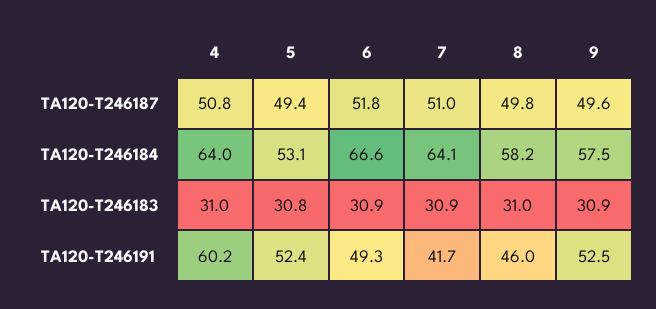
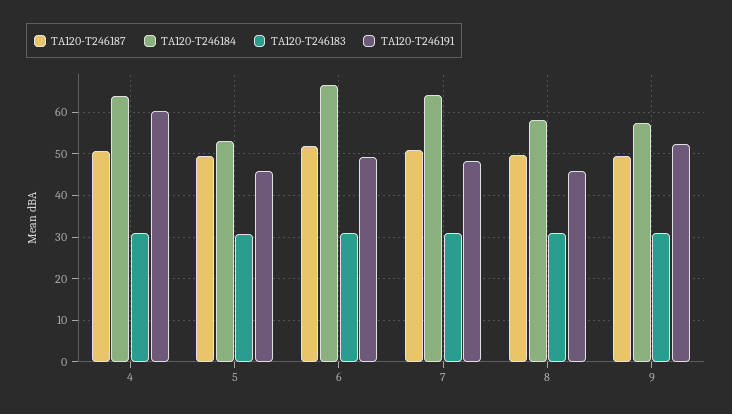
  {
    "TA120-T246187": {
      "4": 50.8,
      "5": 49.4,
      "6": 51.8,
      "7": 51,
      "8": 49.8,
      "9": 49.6
    },
    "TA120-T246184": {
      "4": 64,
      "5": 53.1,
      "6": 66.6,
      "7": 64.1,
      "8": 58.2,
      "9": 57.5
    },
    "TA120-T246183": {
      "4": 31,
      "5": 30.8,
      "6": 30.9,
      "7": 30.9,
      "8": 31,
      "9": 30.9
    },
    "TA120-T246191": {
      "4": 60.2,
-     "5": 52.4,
+     "5": 46,
      "6": 49.3,
-     "7": 41.7,
+     "7": 48,
      "8": 46,
      "9": 52.5
    }
  }

